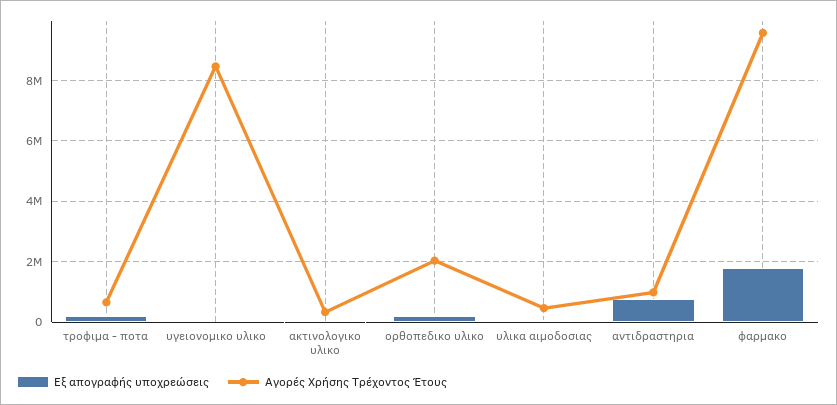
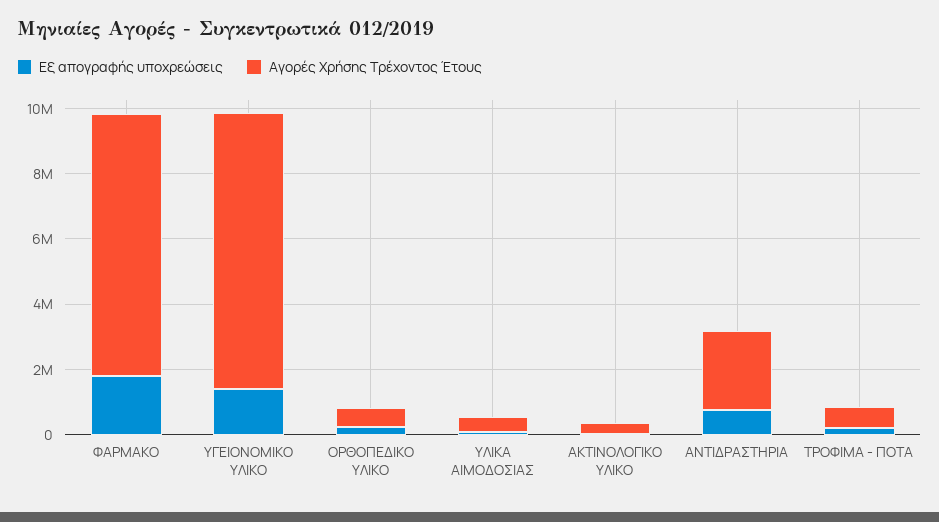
  {
    "Εξ απογραφής υποχρεώσεις": {
      "τροφιμα - ποτα": 200000,
-     "υγειονομικο υλικο": 0,
+     "υγειονομικο υλικο": 1500000,
      "ακτινολογικο υλικο": 0,
      "ορθοπεδικο υλικο": 200000,
      "υλικα αιμοδοσιας": 0,
      "αντιδραστηρια": 800000,
      "φαρμακο": 1800000
    },
    "Αγορές Χρήσης Τρέχοντος Έτους": {
      "τροφιμα - ποτα": 600000,
      "υγειονομικο υλικο": 8400000,
      "ακτινολογικο υλικο": 400000,
-     "ορθοπεδικο υλικο": 2000000,
+     "ορθοπεδικο υλικο": 500000,
      "υλικα αιμοδοσιας": 400000,
-     "αντιδραστηρια": 1000000,
+     "αντιδραστηρια": 2500000,
-     "φαρμακο": 9600000
+     "φαρμακο": 8000000
    }
  }

